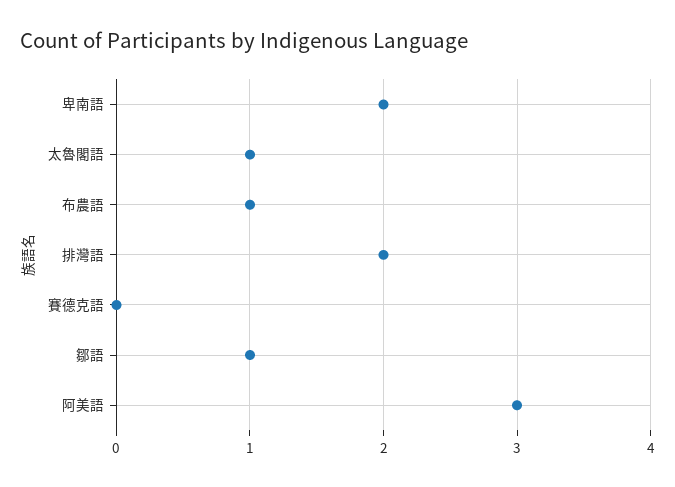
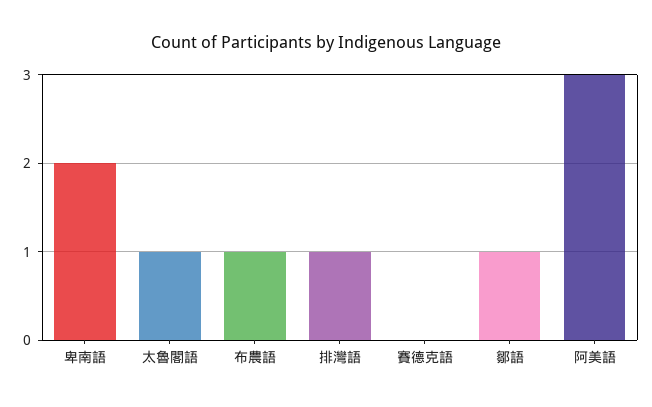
  {
    "卑南語": 2,
    "太魯閣語": 1,
    "布農語": 1,
-   "排灣語": 2,
+   "排灣語": 1,
    "賽德克語": 0,
    "鄒語": 1,
    "阿美語": 3
  }

